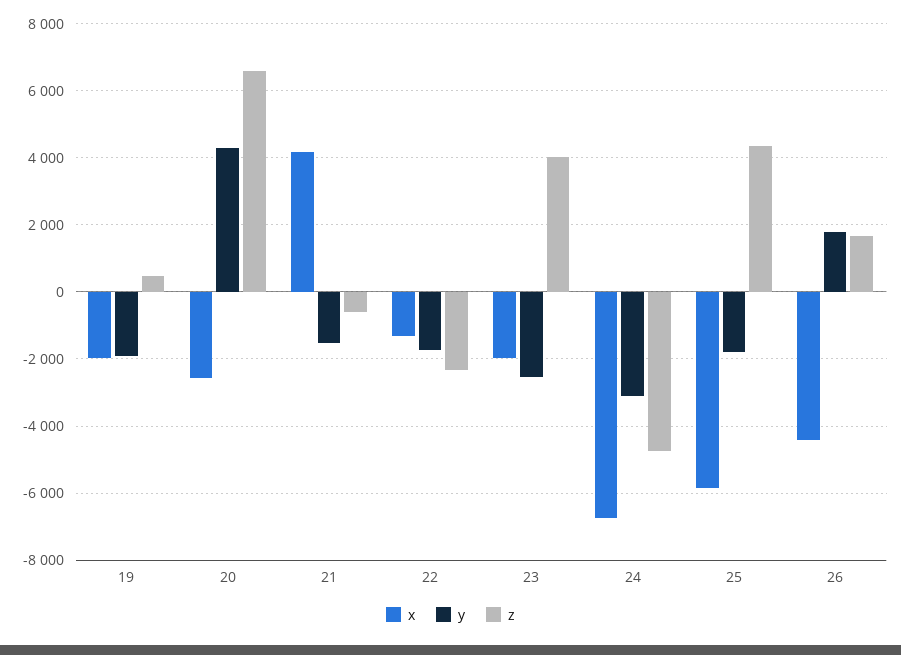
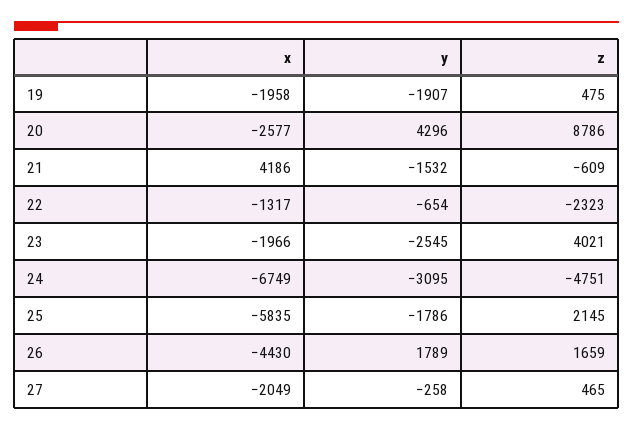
  {
    "x": {
      "19": -1958,
      "20": -2577,
      "21": 4186,
      "22": -1317,
      "23": -1966,
      "24": -6749,
      "25": -5835,
-     "26": -4430
+     "26": -4430,
+     "27": -2049
    },
    "y": {
      "19": -1907,
      "20": 4296,
      "21": -1532,
-     "22": -1800,
+     "22": -654,
      "23": -2545,
      "24": -3095,
      "25": -1786,
-     "26": 1789
+     "26": 1789,
+     "27": -258
    },
    "z": {
      "19": 475,
-     "20": 6600,
+     "20": 8786,
      "21": -609,
      "22": -2323,
      "23": 4021,
      "24": -4751,
-     "25": 4400,
+     "25": 2145,
-     "26": 1659
+     "26": 1659,
+     "27": 465
    }
  }

